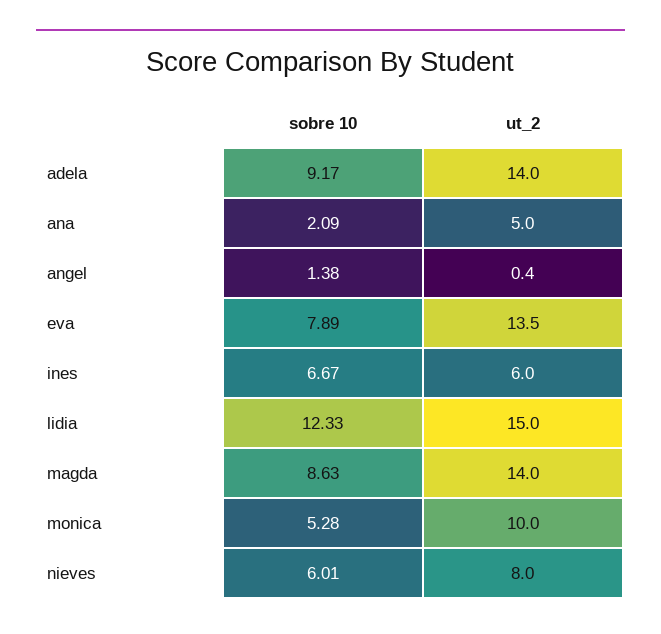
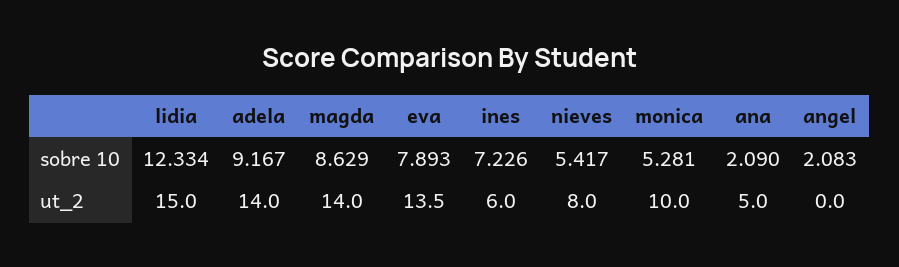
  {
    "sobre 10": {
      "adela": 9.167,
      "ana": 2.09,
-     "angel": 1.38,
+     "angel": 2.083,
      "eva": 7.893,
-     "ines": 6.67,
+     "ines": 7.226,
      "lidia": 12.334,
      "magda": 8.629,
      "monica": 5.281,
-     "nieves": 6.01
+     "nieves": 5.417
    },
    "ut_2": {
      "adela": 14,
      "ana": 5,
-     "angel": 0.4,
+     "angel": 0,
      "eva": 13.5,
      "ines": 6,
      "lidia": 15,
      "magda": 14,
      "monica": 10,
      "nieves": 8
    }
  }

